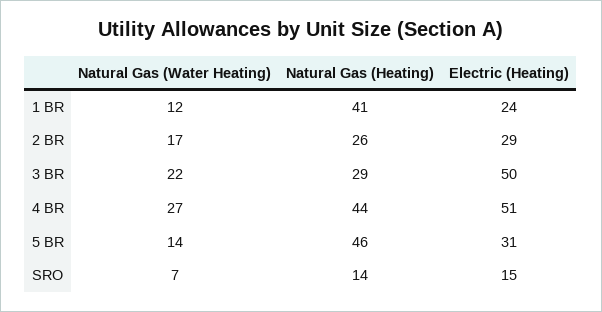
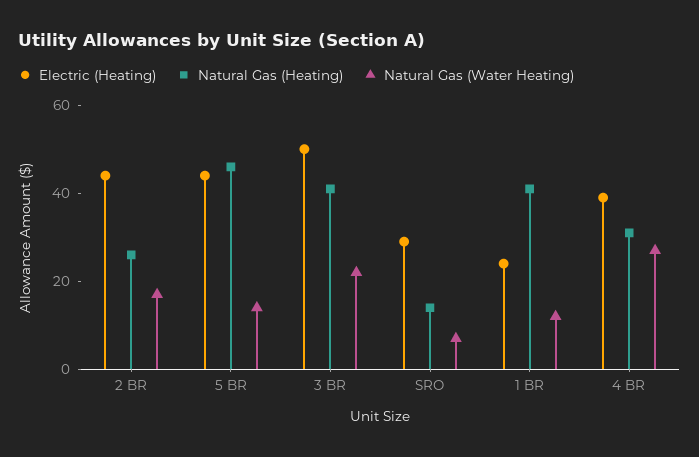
  {
    "Natural Gas (Water Heating)": {
      "1 BR": 12,
      "2 BR": 17,
      "3 BR": 22,
      "4 BR": 27,
      "5 BR": 14,
      "SRO": 7
    },
    "Natural Gas (Heating)": {
      "1 BR": 41,
      "2 BR": 26,
-     "3 BR": 29,
+     "3 BR": 40,
-     "4 BR": 44,
+     "4 BR": 30,
      "5 BR": 46,
      "SRO": 14
    },
    "Electric (Heating)": {
      "1 BR": 24,
-     "2 BR": 29,
+     "2 BR": 45,
      "3 BR": 50,
-     "4 BR": 51,
+     "4 BR": 40,
-     "5 BR": 31,
+     "5 BR": 45,
-     "SRO": 15
+     "SRO": 30
    }
  }

